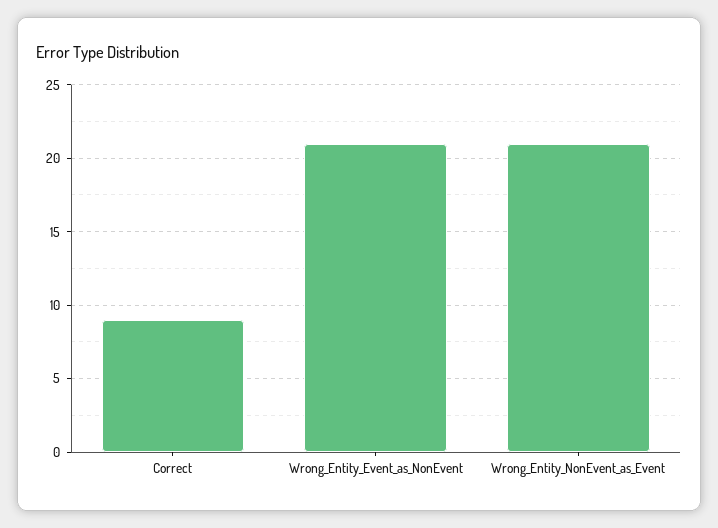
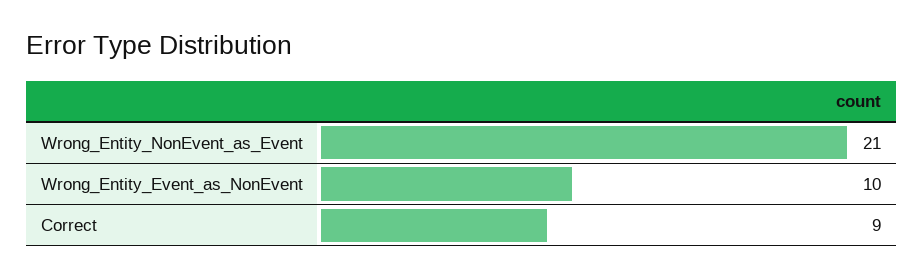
  {
    "Correct": 9,
-   "Wrong_Entity_Event_as_NonEvent": 21,
+   "Wrong_Entity_Event_as_NonEvent": 10,
    "Wrong_Entity_NonEvent_as_Event": 21
  }

